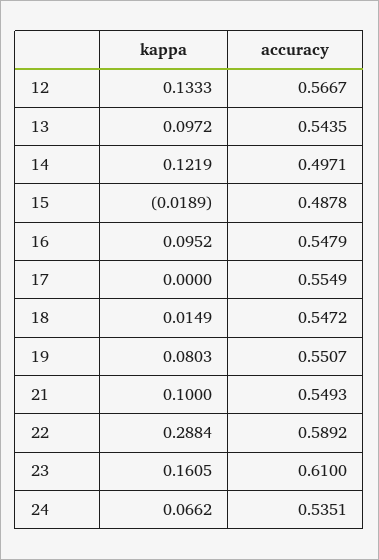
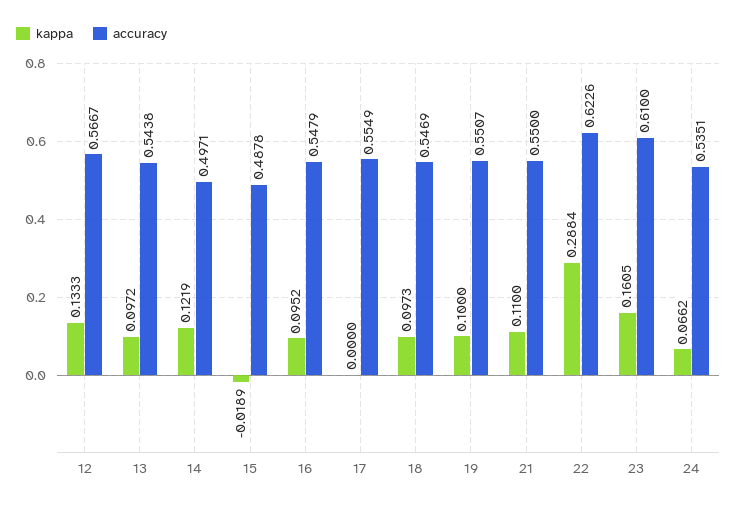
  {
    "kappa": {
      "12": 0.1333,
      "13": 0.0972,
      "14": 0.1219,
      "15": -0.0189,
      "16": 0.0952,
      "17": 0,
-     "18": 0.0149,
+     "18": 0.0973,
-     "19": 0.0803,
+     "19": 0.1,
-     "21": 0.1,
+     "21": 0.11,
      "22": 0.2884,
      "23": 0.1605,
      "24": 0.0662
    },
    "accuracy": {
      "12": 0.5667,
-     "13": 0.5435,
+     "13": 0.5438,
      "14": 0.4971,
      "15": 0.4878,
      "16": 0.5479,
      "17": 0.5549,
-     "18": 0.5472,
+     "18": 0.5469,
      "19": 0.5507,
-     "21": 0.5493,
+     "21": 0.55,
-     "22": 0.5892,
+     "22": 0.6226,
      "23": 0.61,
      "24": 0.5351
    }
  }

